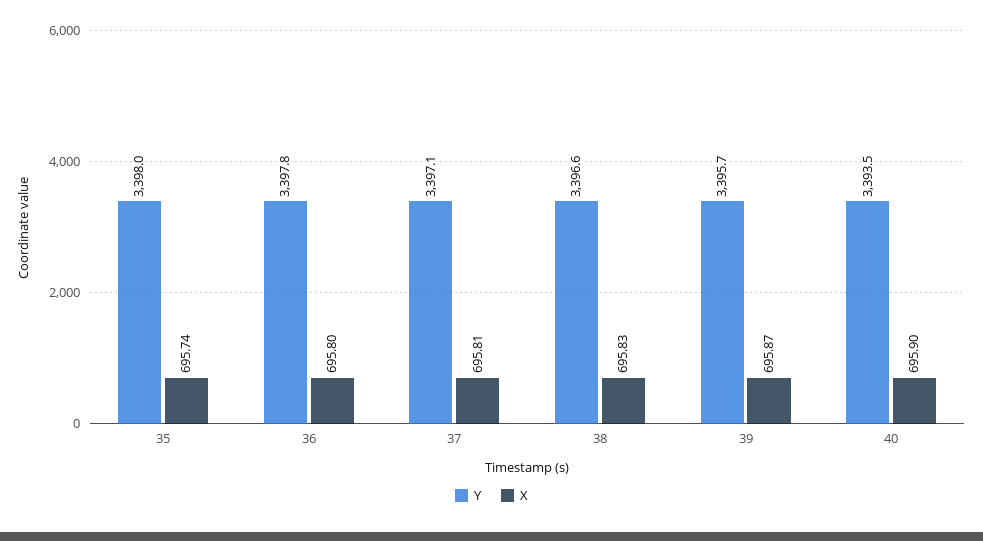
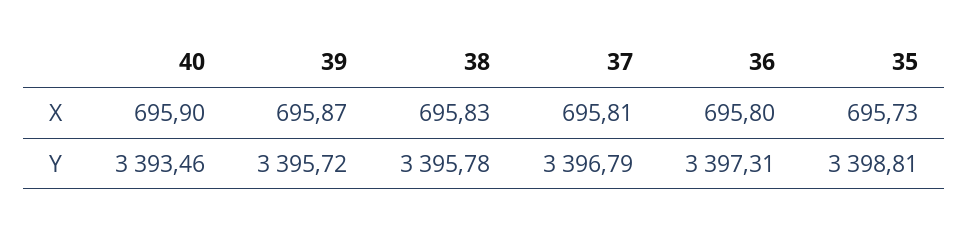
  {
    "Y": {
-     "35": 3398,
+     "35": 3398.81,
-     "36": 3397.8,
+     "36": 3397.31,
-     "37": 3397.1,
+     "37": 3396.79,
-     "38": 3396.6,
+     "38": 3395.78,
      "39": 3395.72,
      "40": 3393.46
    },
    "X": {
-     "35": 695.74,
+     "35": 695.73,
      "36": 695.8,
      "37": 695.81,
      "38": 695.83,
      "39": 695.87,
      "40": 695.9
    }
  }

